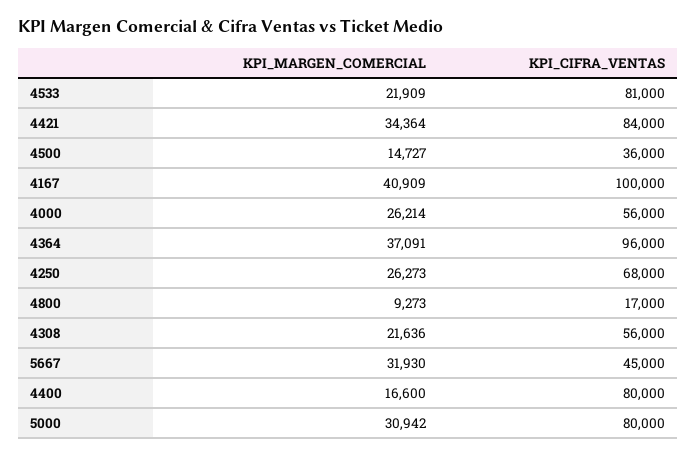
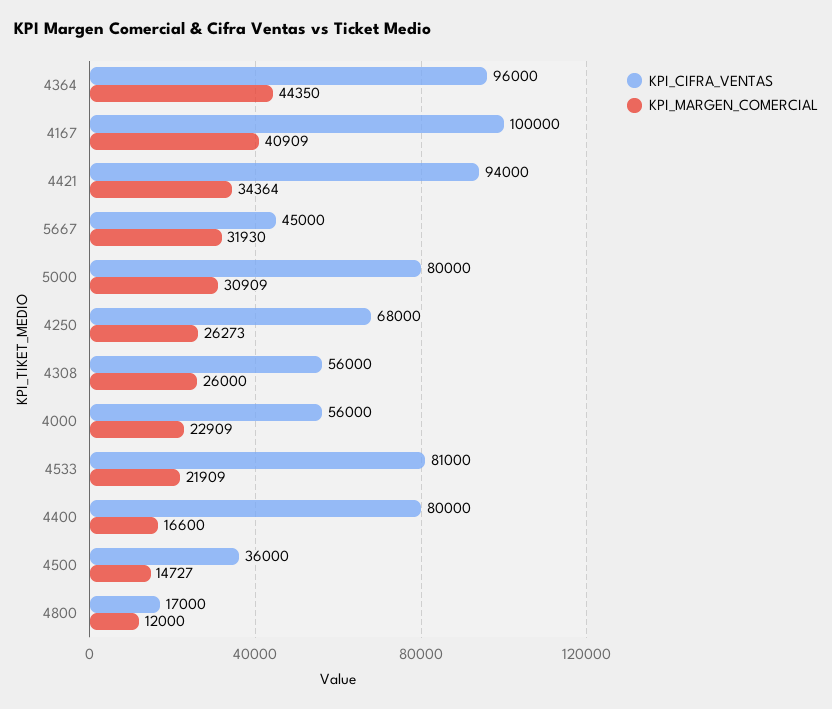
  {
    "KPI_MARGEN_COMERCIAL": {
      "4533": 21909,
      "4421": 34364,
      "4500": 14727,
      "4167": 40909,
-     "4000": 26214,
+     "4000": 22909,
-     "4364": 37091,
+     "4364": 44350,
      "4250": 26273,
-     "4800": 9273,
+     "4800": 12000,
-     "4308": 21636,
+     "4308": 26000,
      "5667": 31930,
      "4400": 16600,
-     "5000": 30942
+     "5000": 30909
    },
    "KPI_CIFRA_VENTAS": {
      "4533": 81000,
-     "4421": 84000,
+     "4421": 94000,
      "4500": 36000,
      "4167": 100000,
      "4000": 56000,
      "4364": 96000,
      "4250": 68000,
      "4800": 17000,
      "4308": 56000,
      "5667": 45000,
      "4400": 80000,
      "5000": 80000
    }
  }

